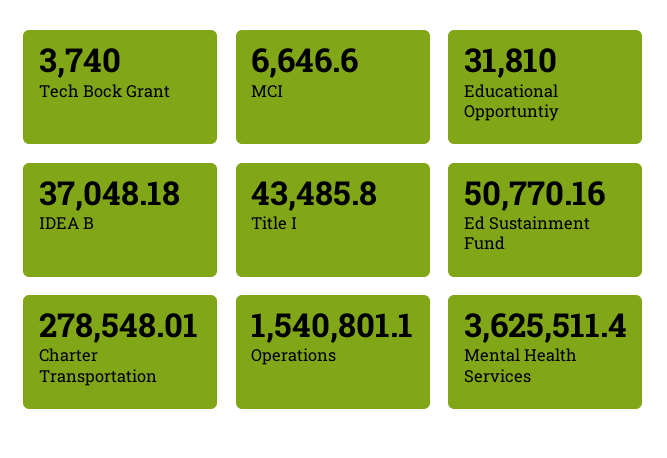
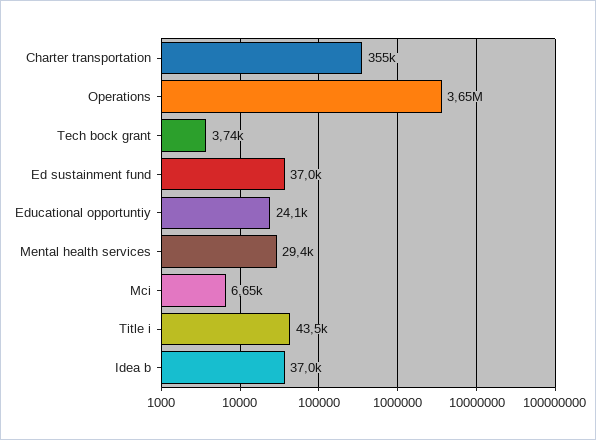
  {
    "Tech Bock Grant": 3740,
    "MCI": 6646.6,
-   "Educational Opportuntiy": 31810,
+   "Educational Opportuntiy": 24100,
    "IDEA B": 37048.18,
    "Title I": 43485.8,
-   "Ed Sustainment Fund": 50770.16,
+   "Ed Sustainment Fund": 37000,
-   "Charter Transportation": 278548.01,
+   "Charter Transportation": 355000,
-   "Operations": 1540801.1,
+   "Operations": 3650000,
-   "Mental Health Services": 3625511.4
+   "Mental Health Services": 29400
  }

